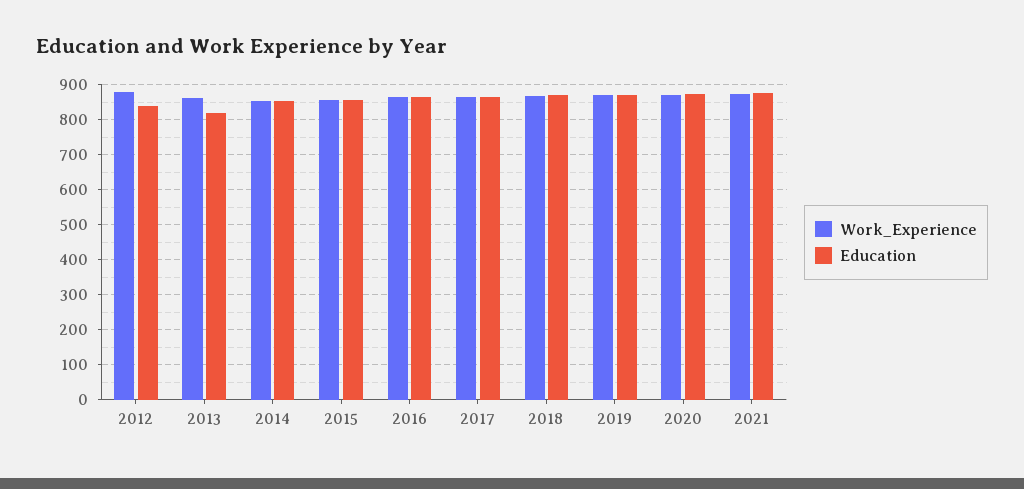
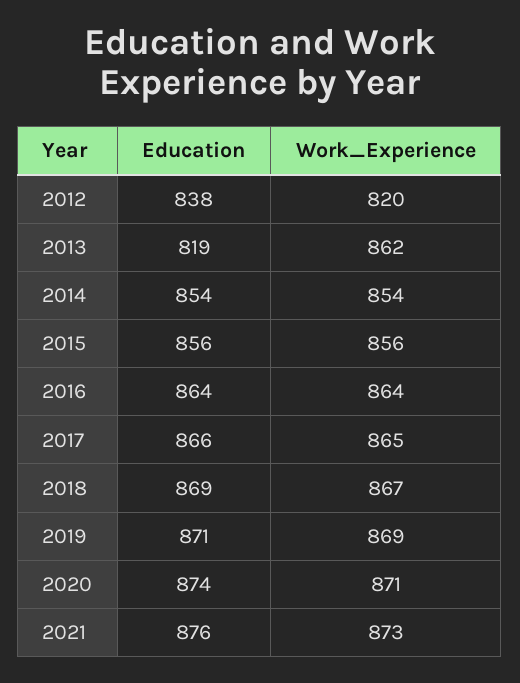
  {
    "Work_Experience": {
-     "2012": 880,
+     "2012": 820,
      "2013": 862,
      "2014": 854,
      "2015": 856,
      "2016": 864,
      "2017": 865,
      "2018": 867,
      "2019": 869,
      "2020": 871,
      "2021": 873
    },
    "Education": {
      "2012": 838,
      "2013": 819,
      "2014": 854,
      "2015": 856,
      "2016": 864,
      "2017": 866,
      "2018": 869,
      "2019": 871,
      "2020": 874,
      "2021": 876
    }
  }

